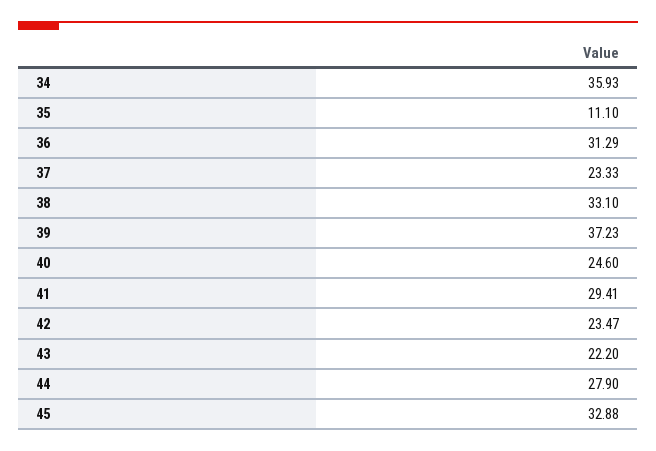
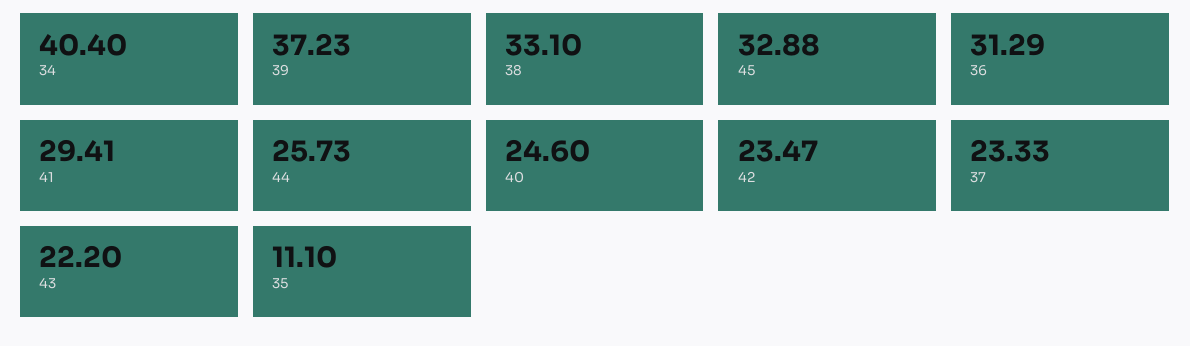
  {
-   "34": 35.93,
+   "34": 40.4,
    "35": 11.1,
    "36": 31.29,
    "37": 23.33,
    "38": 33.1,
    "39": 37.23,
    "40": 24.6,
    "41": 29.41,
    "42": 23.47,
    "43": 22.2,
-   "44": 27.9,
+   "44": 25.73,
    "45": 32.88
  }

